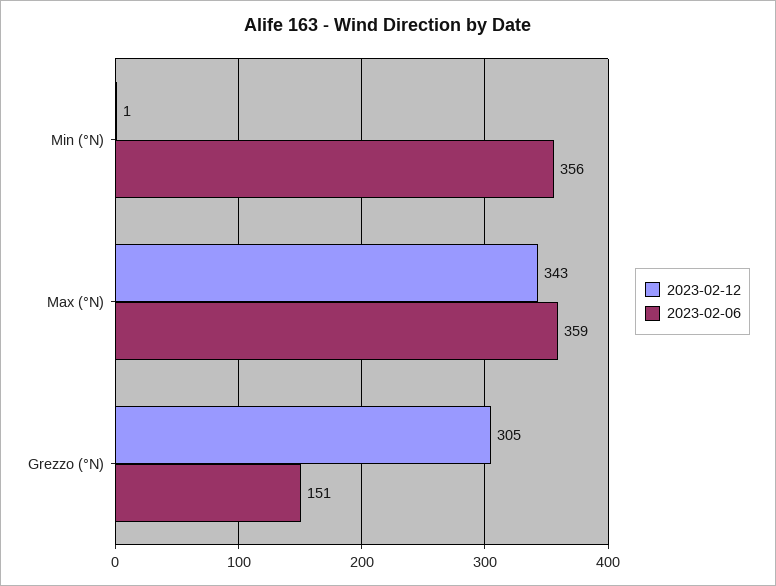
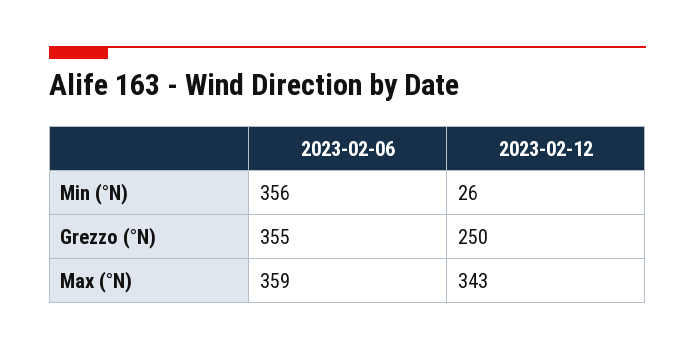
  {
    "2023-02-12": {
-     "Min (°N)": 1,
+     "Min (°N)": 26,
      "Max (°N)": 343,
-     "Grezzo (°N)": 305
+     "Grezzo (°N)": 250
    },
    "2023-02-06": {
      "Min (°N)": 356,
      "Max (°N)": 359,
-     "Grezzo (°N)": 151
+     "Grezzo (°N)": 355
    }
  }

